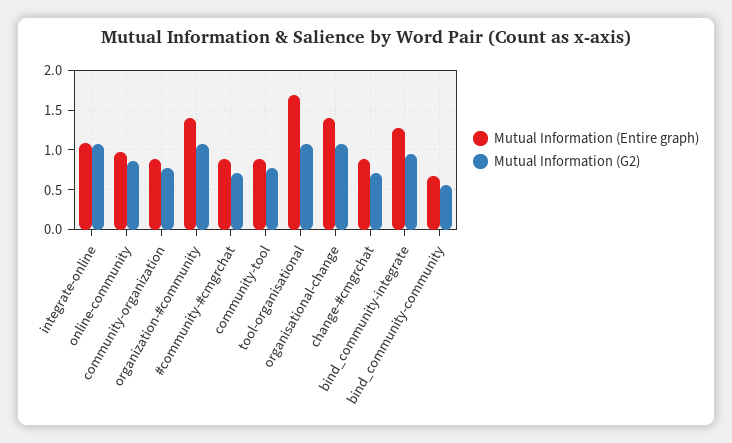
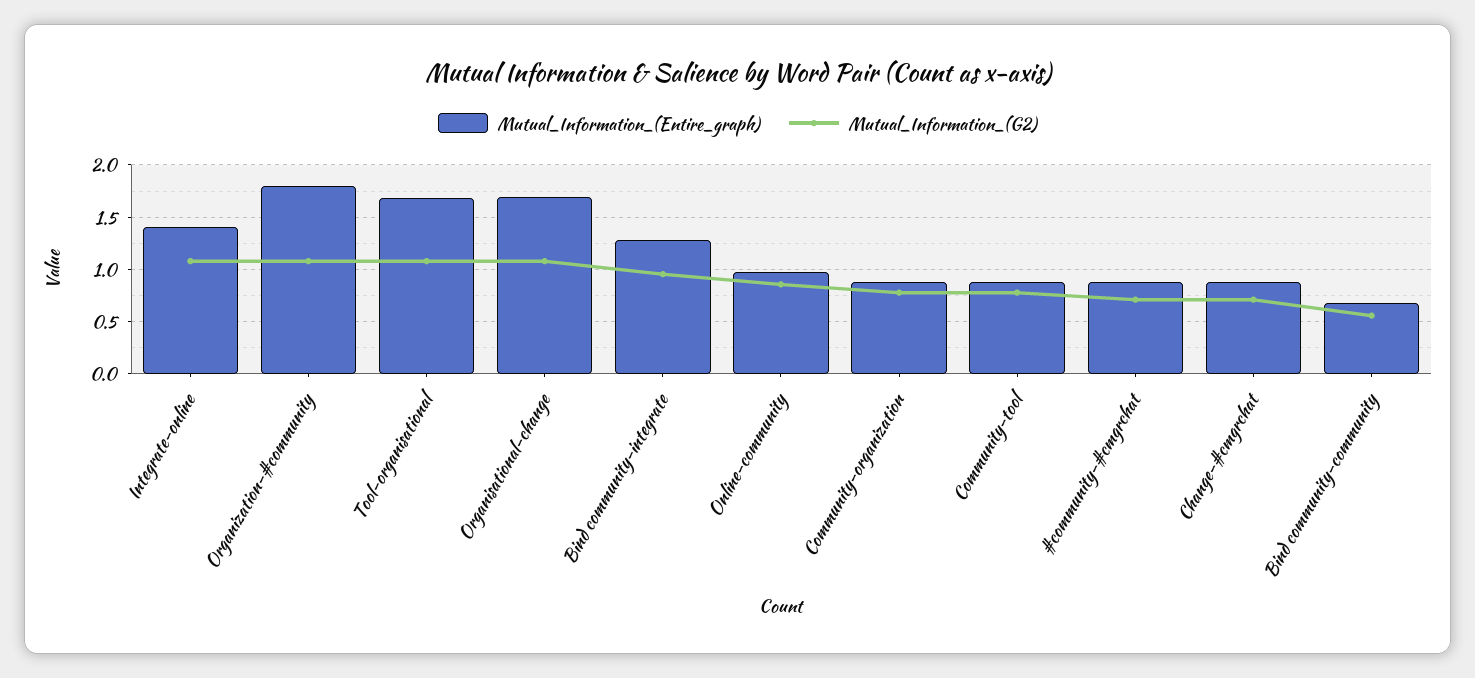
  {
    "Mutual Information (Entire graph)": {
-     "integrate-online": 1.1,
+     "integrate-online": 1.4,
      "online-community": 1,
      "community-organization": 0.9,
-     "organization-#community": 1.4,
+     "organization-#community": 1.8,
      "#community-#cmgrchat": 0.9,
      "community-tool": 0.9,
      "tool-organisational": 1.7,
-     "organisational-change": 1.4,
+     "organisational-change": 1.7,
      "change-#cmgrchat": 0.9,
      "bind_community-integrate": 1.3,
      "bind_community-community": 0.7
    },
    "Mutual Information (G2)": {
      "integrate-online": 1.1,
      "online-community": 0.9,
      "community-organization": 0.8,
      "organization-#community": 1.1,
      "#community-#cmgrchat": 0.7,
      "community-tool": 0.8,
      "tool-organisational": 1.1,
      "organisational-change": 1.1,
      "change-#cmgrchat": 0.7,
      "bind_community-integrate": 1,
      "bind_community-community": 0.6
    }
  }

